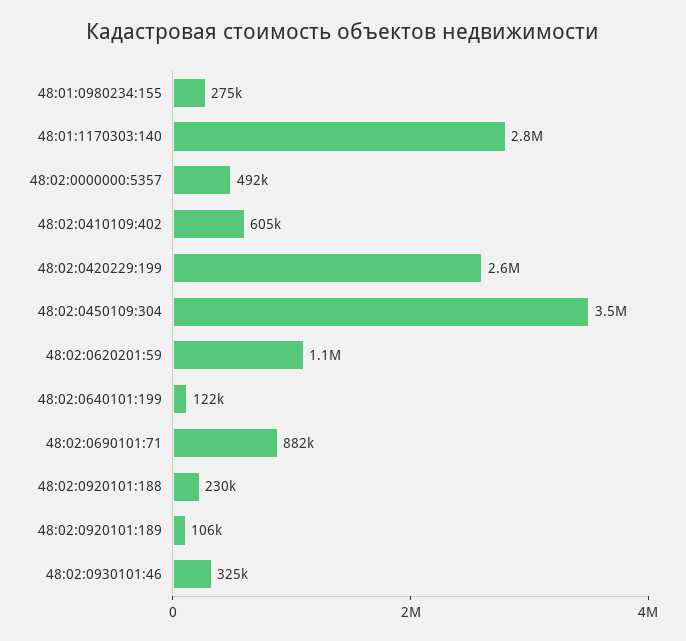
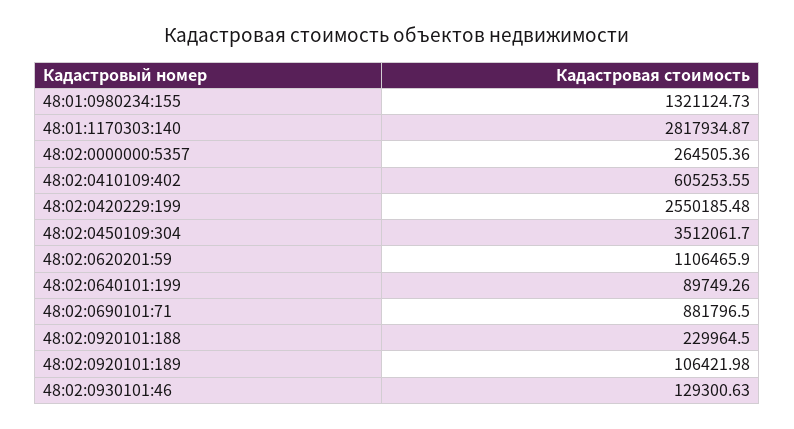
  {
-   "48:01:0980234:155": 275000,
+   "48:01:0980234:155": 1321124.73,
    "48:01:1170303:140": 2817934.87,
-   "48:02:0000000:5357": 492000,
+   "48:02:0000000:5357": 264505.36,
    "48:02:0410109:402": 605253.55,
    "48:02:0420229:199": 2550185.48,
    "48:02:0450109:304": 3512061.7,
    "48:02:0620201:59": 1106465.9,
-   "48:02:0640101:199": 122000,
+   "48:02:0640101:199": 89749.26,
    "48:02:0690101:71": 881796.5,
    "48:02:0920101:188": 229964.5,
    "48:02:0920101:189": 106421.98,
-   "48:02:0930101:46": 325000
+   "48:02:0930101:46": 129300.63
  }

